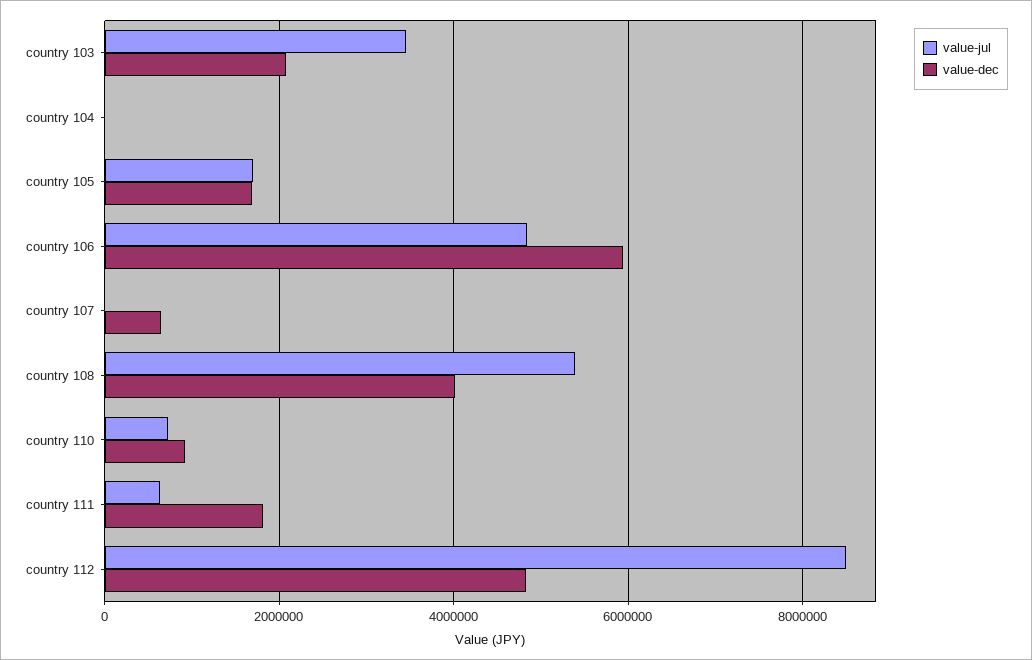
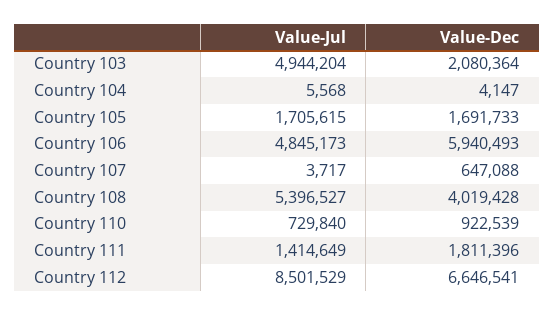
  {
    "value-jul": {
-     "country 103": 3400000,
+     "country 103": 4944204,
      "country 104": 5568,
      "country 105": 1705615,
      "country 106": 4845173,
      "country 107": 3717,
      "country 108": 5396527,
      "country 110": 729840,
-     "country 111": 600000,
+     "country 111": 1414649,
      "country 112": 8501529
    },
    "value-dec": {
      "country 103": 2080364,
      "country 104": 4147,
      "country 105": 1691733,
      "country 106": 5940493,
      "country 107": 647088,
      "country 108": 4019428,
      "country 110": 922539,
      "country 111": 1811396,
-     "country 112": 4800000
+     "country 112": 6646541
    }
  }

